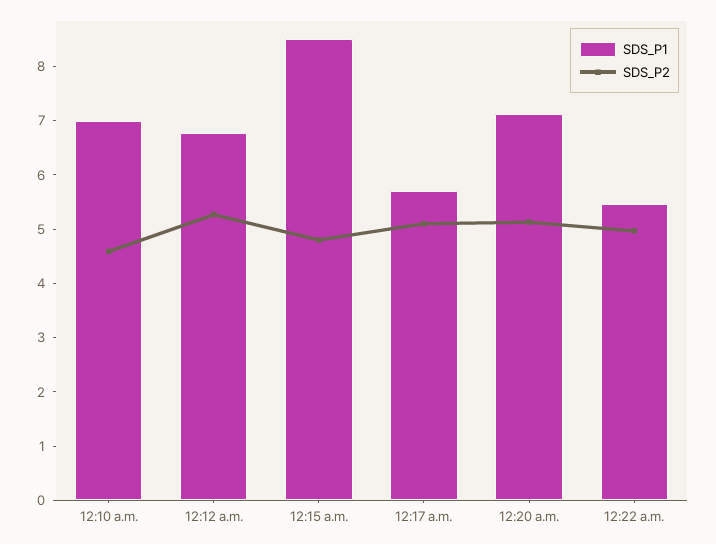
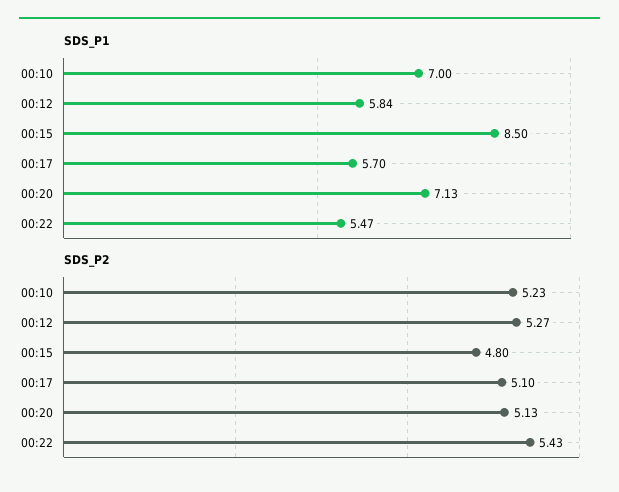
  {
    "SDS_P1": {
      "12:10 a.m.": 7,
-     "12:12 a.m.": 6.8,
+     "12:12 a.m.": 5.84,
      "12:15 a.m.": 8.5,
      "12:17 a.m.": 5.7,
      "12:20 a.m.": 7.13,
      "12:22 a.m.": 5.47
    },
    "SDS_P2": {
-     "12:10 a.m.": 4.6,
+     "12:10 a.m.": 5.23,
      "12:12 a.m.": 5.27,
      "12:15 a.m.": 4.8,
      "12:17 a.m.": 5.1,
      "12:20 a.m.": 5.13,
-     "12:22 a.m.": 5
+     "12:22 a.m.": 5.43
    }
  }

